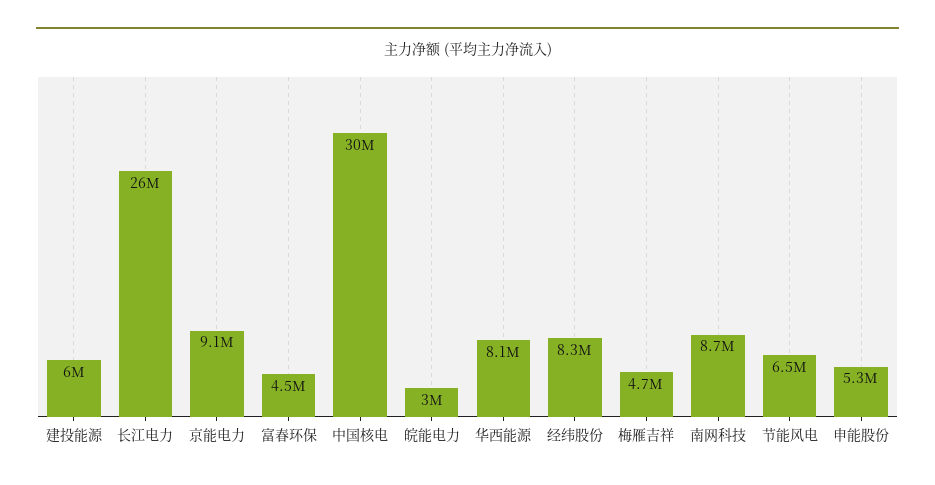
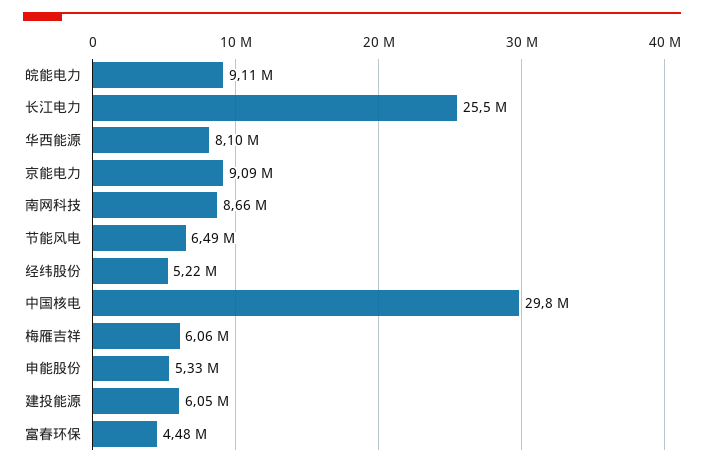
  {
    "建投能源": 6050000,
    "长江电力": 25500000,
    "京能电力": 9090000,
    "富春环保": 4480000,
    "中国核电": 29800000,
-   "皖能电力": 3000000,
+   "皖能电力": 9110000,
    "华西能源": 8100000,
-   "经纬股份": 8300000,
+   "经纬股份": 5220000,
-   "梅雁吉祥": 4700000,
+   "梅雁吉祥": 6060000,
    "南网科技": 8660000,
    "节能风电": 6490000,
    "申能股份": 5330000
  }

